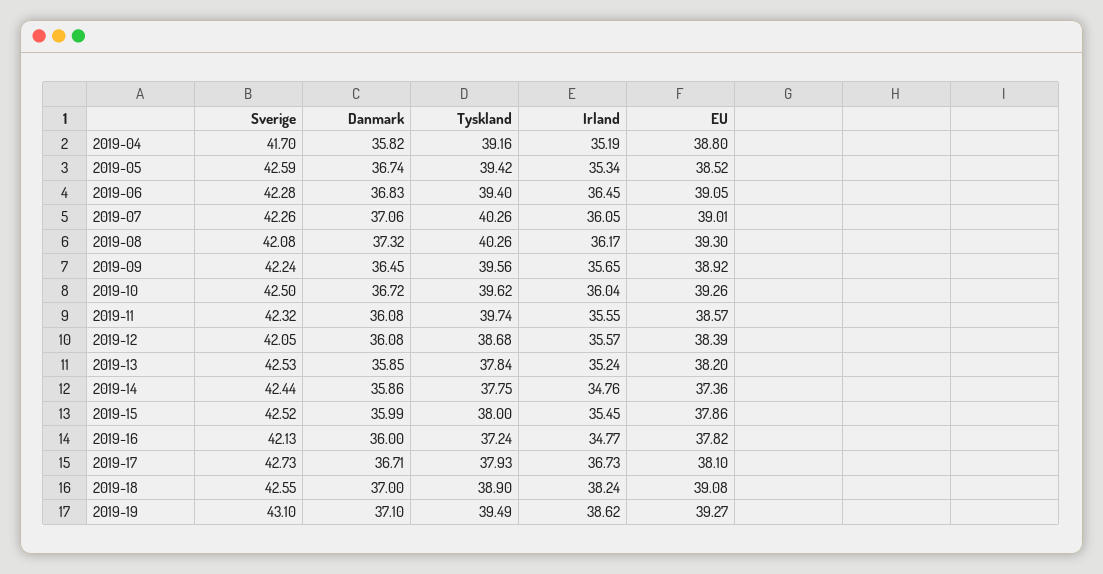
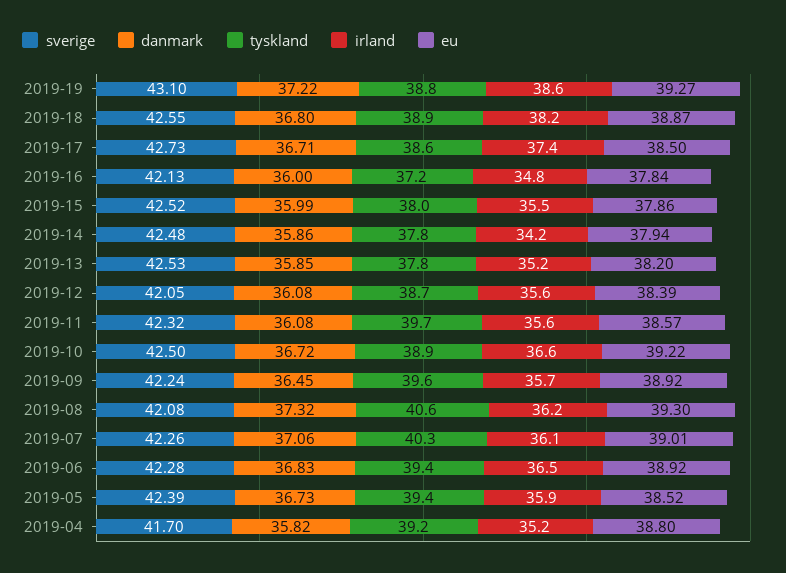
  {
    "Sverige": {
      "2019-04": 41.7,
-     "2019-05": 42.59,
+     "2019-05": 42.39,
      "2019-06": 42.28,
      "2019-07": 42.26,
      "2019-08": 42.08,
      "2019-09": 42.24,
      "2019-10": 42.5,
      "2019-11": 42.32,
      "2019-12": 42.05,
      "2019-13": 42.53,
-     "2019-14": 42.44,
+     "2019-14": 42.48,
      "2019-15": 42.52,
      "2019-16": 42.13,
      "2019-17": 42.73,
      "2019-18": 42.55,
      "2019-19": 43.1
    },
    "Danmark": {
      "2019-04": 35.82,
-     "2019-05": 36.74,
+     "2019-05": 36.73,
      "2019-06": 36.83,
      "2019-07": 37.06,
      "2019-08": 37.32,
      "2019-09": 36.45,
      "2019-10": 36.72,
      "2019-11": 36.08,
      "2019-12": 36.08,
      "2019-13": 35.85,
      "2019-14": 35.86,
      "2019-15": 35.99,
      "2019-16": 36,
      "2019-17": 36.71,
-     "2019-18": 37,
+     "2019-18": 36.8,
-     "2019-19": 37.1
+     "2019-19": 37.22
    },
    "Tyskland": {
      "2019-04": 39.16,
      "2019-05": 39.42,
      "2019-06": 39.4,
      "2019-07": 40.26,
-     "2019-08": 40.26,
+     "2019-08": 40.6,
      "2019-09": 39.56,
-     "2019-10": 39.62,
+     "2019-10": 38.9,
      "2019-11": 39.74,
      "2019-12": 38.68,
      "2019-13": 37.84,
      "2019-14": 37.75,
      "2019-15": 38,
      "2019-16": 37.24,
-     "2019-17": 37.93,
+     "2019-17": 38.6,
      "2019-18": 38.9,
-     "2019-19": 39.49
+     "2019-19": 38.8
    },
    "Irland": {
      "2019-04": 35.19,
-     "2019-05": 35.34,
+     "2019-05": 35.9,
      "2019-06": 36.45,
      "2019-07": 36.05,
      "2019-08": 36.17,
      "2019-09": 35.65,
-     "2019-10": 36.04,
+     "2019-10": 36.6,
      "2019-11": 35.55,
      "2019-12": 35.57,
      "2019-13": 35.24,
-     "2019-14": 34.76,
+     "2019-14": 34.2,
      "2019-15": 35.45,
      "2019-16": 34.77,
-     "2019-17": 36.73,
+     "2019-17": 37.4,
      "2019-18": 38.24,
      "2019-19": 38.62
    },
    "EU": {
      "2019-04": 38.8,
      "2019-05": 38.52,
-     "2019-06": 39.05,
+     "2019-06": 38.92,
      "2019-07": 39.01,
      "2019-08": 39.3,
      "2019-09": 38.92,
-     "2019-10": 39.26,
+     "2019-10": 39.22,
      "2019-11": 38.57,
      "2019-12": 38.39,
      "2019-13": 38.2,
-     "2019-14": 37.36,
+     "2019-14": 37.94,
      "2019-15": 37.86,
-     "2019-16": 37.82,
+     "2019-16": 37.84,
-     "2019-17": 38.1,
+     "2019-17": 38.5,
-     "2019-18": 39.08,
+     "2019-18": 38.87,
      "2019-19": 39.27
    }
  }

